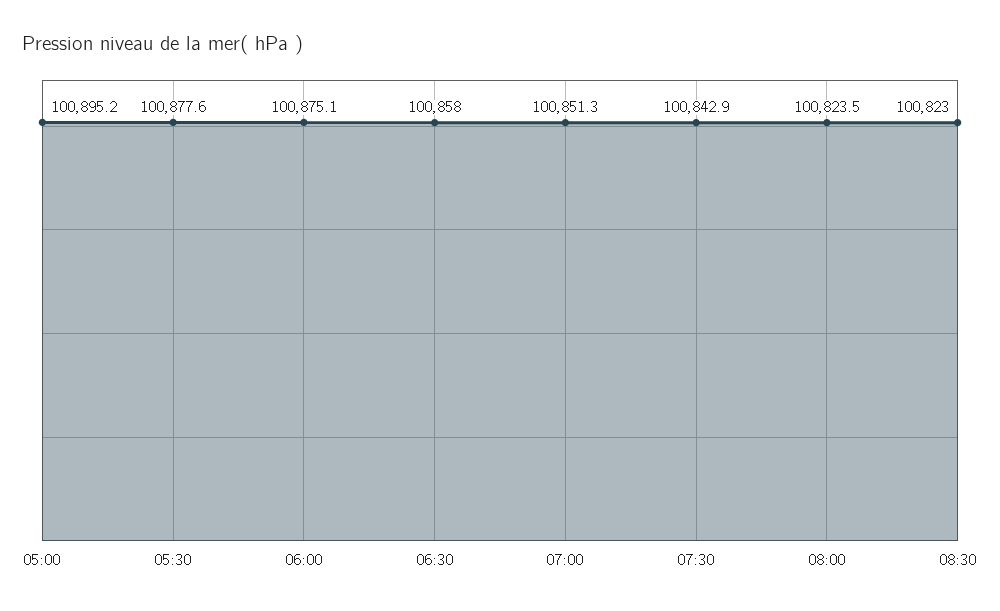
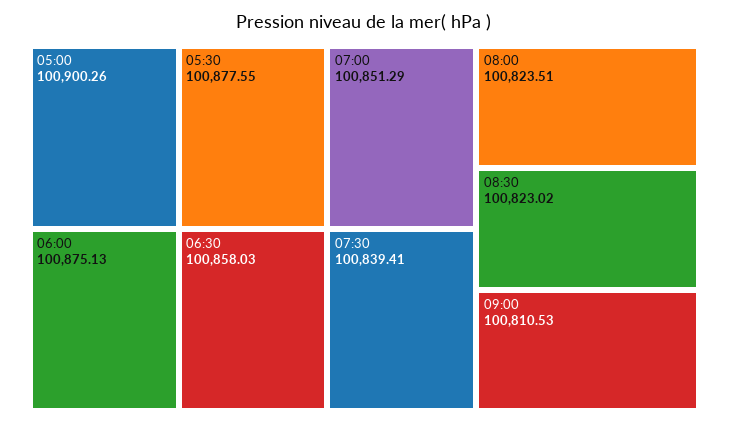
  {
-   "05:00": 100895.2,
+   "05:00": 100900.26,
    "05:30": 100877.55,
    "06:00": 100875.13,
    "06:30": 100858.03,
    "07:00": 100851.29,
-   "07:30": 100842.9,
+   "07:30": 100839.41,
    "08:00": 100823.51,
-   "08:30": 100823.02
+   "08:30": 100823.02,
+   "09:00": 100810.53
  }

